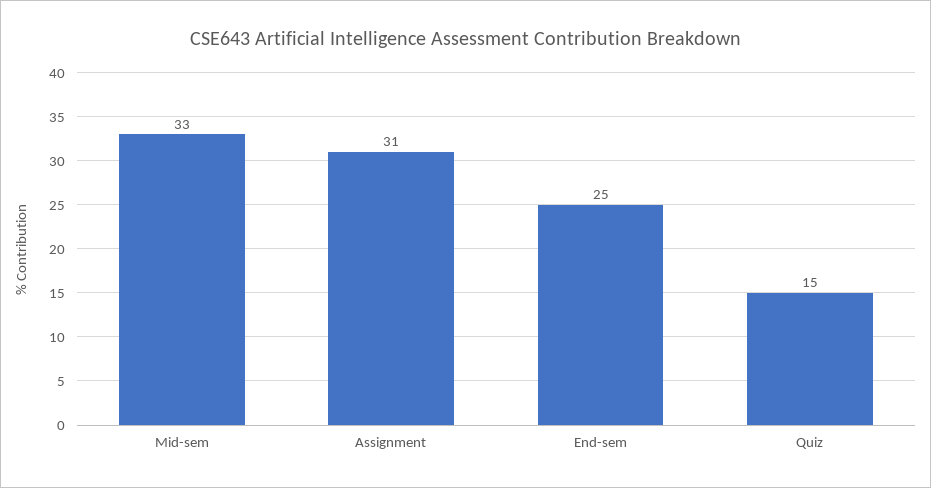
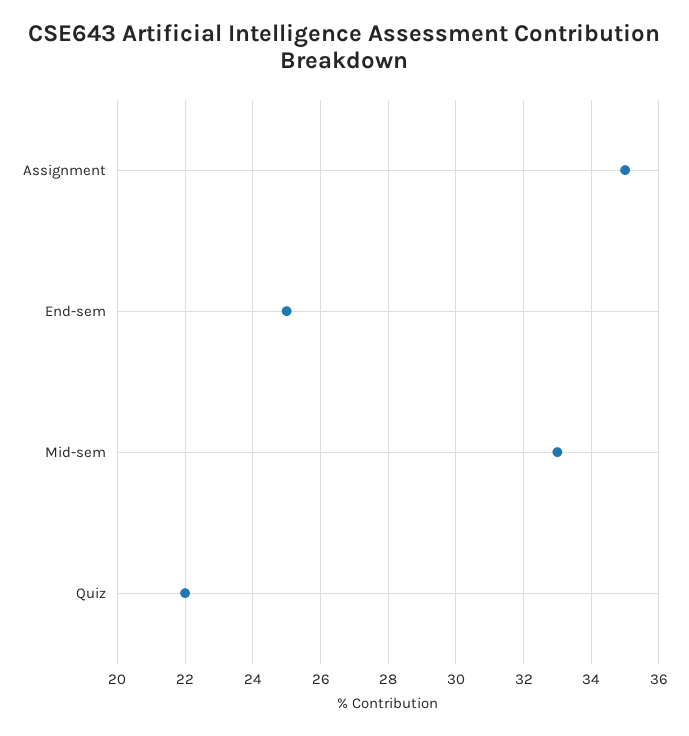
  {
    "Mid-sem": 33,
-   "Assignment": 31,
+   "Assignment": 35,
    "End-sem": 25,
-   "Quiz": 15
+   "Quiz": 22
  }

